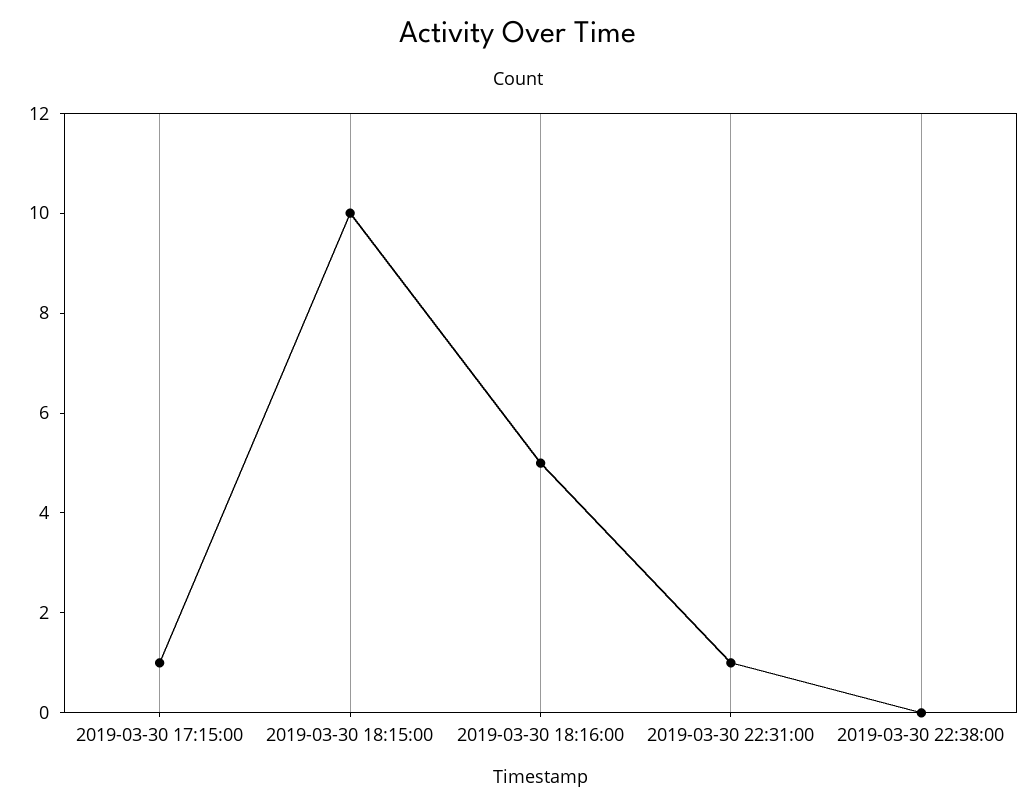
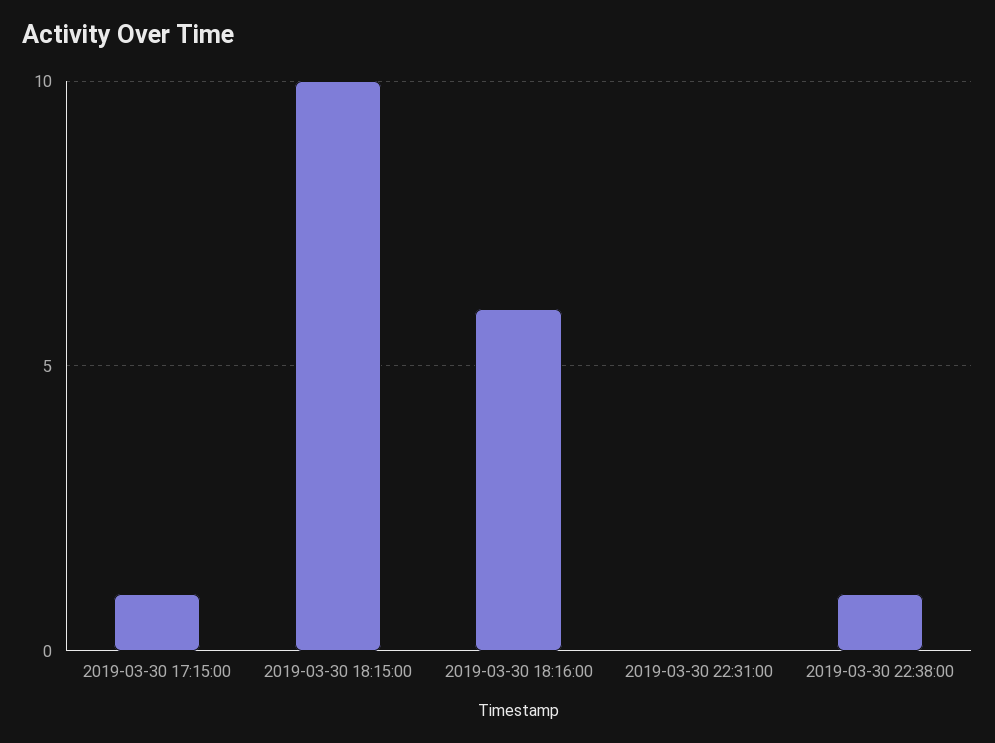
  {
    "2019-03-30 17:15:00": 1,
    "2019-03-30 18:15:00": 10,
-   "2019-03-30 18:16:00": 5,
+   "2019-03-30 18:16:00": 6,
-   "2019-03-30 22:31:00": 1,
+   "2019-03-30 22:31:00": 0,
-   "2019-03-30 22:38:00": 0
+   "2019-03-30 22:38:00": 1
  }

